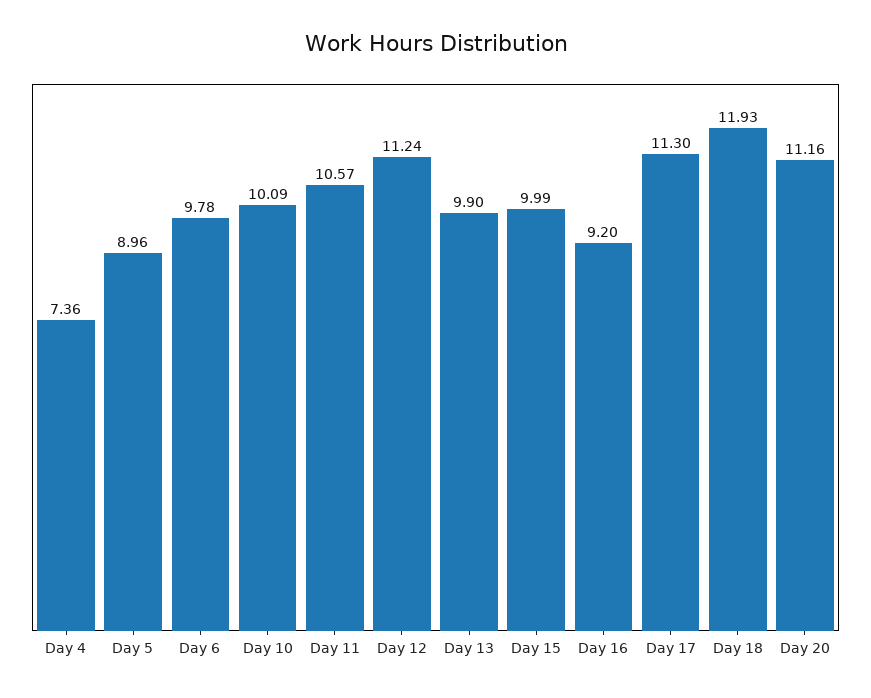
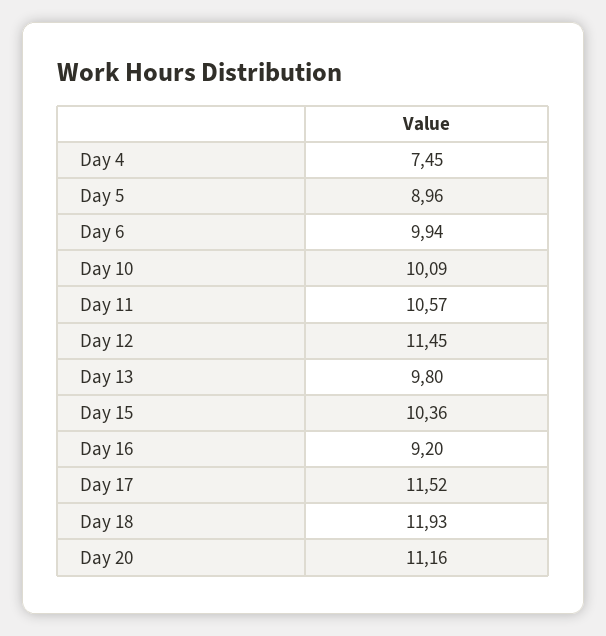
  {
-   "Day 4": 7.36,
+   "Day 4": 7.45,
    "Day 5": 8.96,
-   "Day 6": 9.78,
+   "Day 6": 9.94,
    "Day 10": 10.09,
    "Day 11": 10.57,
-   "Day 12": 11.24,
+   "Day 12": 11.45,
-   "Day 13": 9.9,
+   "Day 13": 9.8,
-   "Day 15": 9.99,
+   "Day 15": 10.36,
    "Day 16": 9.2,
-   "Day 17": 11.3,
+   "Day 17": 11.52,
    "Day 18": 11.93,
    "Day 20": 11.16
  }

